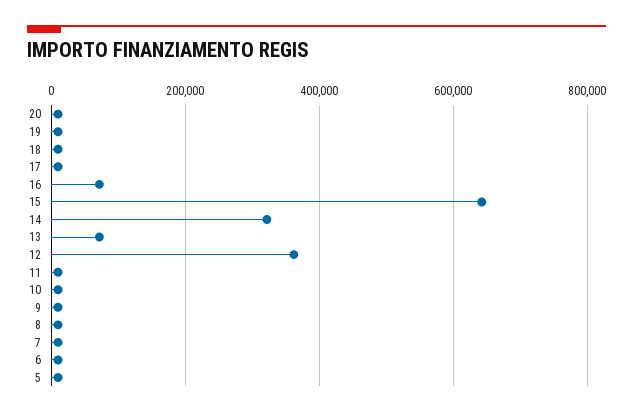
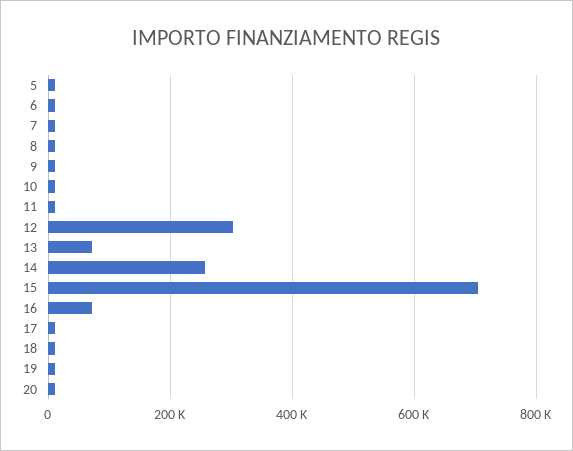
  {
    "20": 20000,
    "19": 20000,
    "18": 20000,
    "17": 20000,
    "16": 80000,
-   "15": 640000,
+   "15": 700000,
-   "14": 320000,
+   "14": 260000,
    "13": 80000,
-   "12": 360000,
+   "12": 300000,
    "11": 20000,
    "10": 20000,
    "9": 20000,
    "8": 20000,
    "7": 20000,
    "6": 20000,
    "5": 20000
  }

